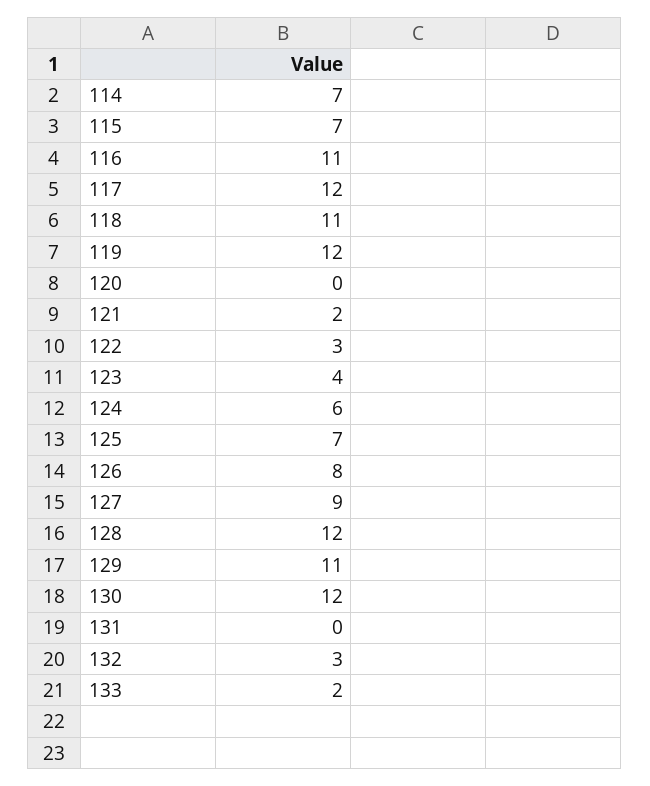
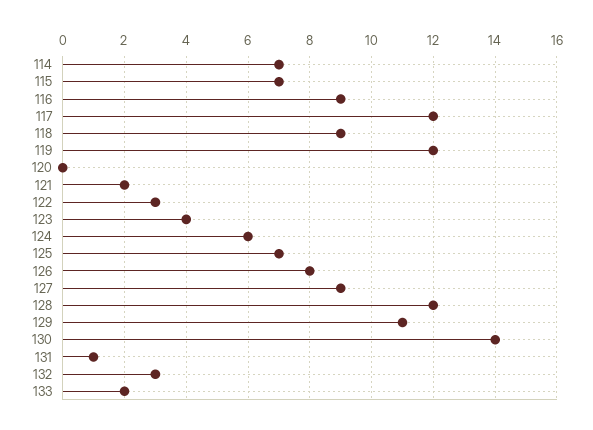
  {
    "114": 7,
    "115": 7,
-   "116": 11,
+   "116": 9,
    "117": 12,
-   "118": 11,
+   "118": 9,
    "119": 12,
    "120": 0,
    "121": 2,
    "122": 3,
    "123": 4,
    "124": 6,
    "125": 7,
    "126": 8,
    "127": 9,
    "128": 12,
    "129": 11,
-   "130": 12,
+   "130": 14,
-   "131": 0,
+   "131": 1,
    "132": 3,
    "133": 2
  }

